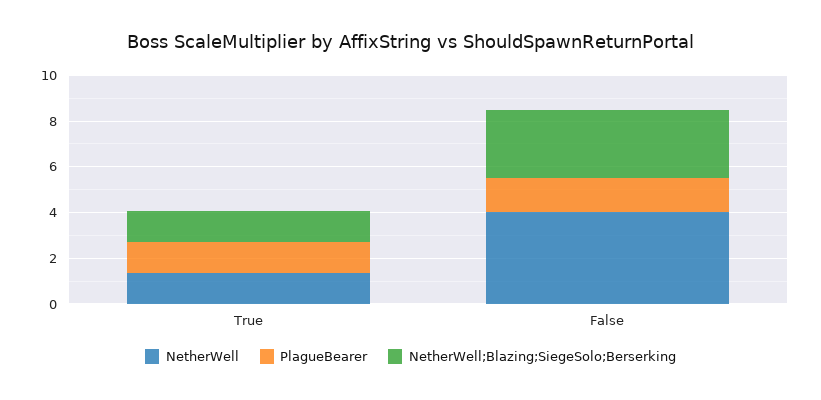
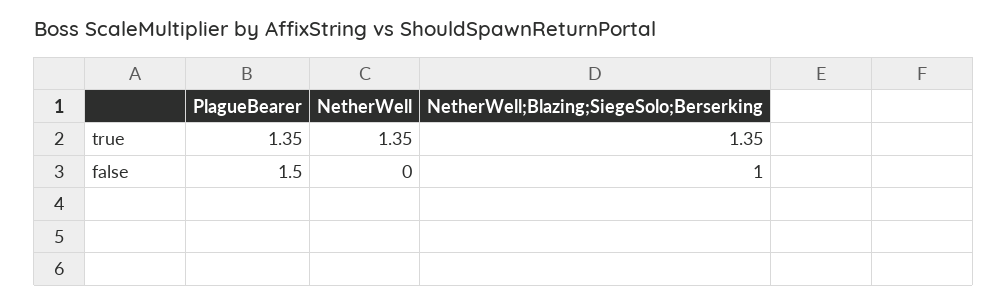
  {
    "NetherWell": {
      "True": 1.35,
-     "False": 4
+     "False": 0
    },
    "PlagueBearer": {
      "True": 1.35,
      "False": 1.5
    },
    "NetherWell;Blazing;SiegeSolo;Berserking": {
      "True": 1.35,
-     "False": 3
+     "False": 1
    }
  }

